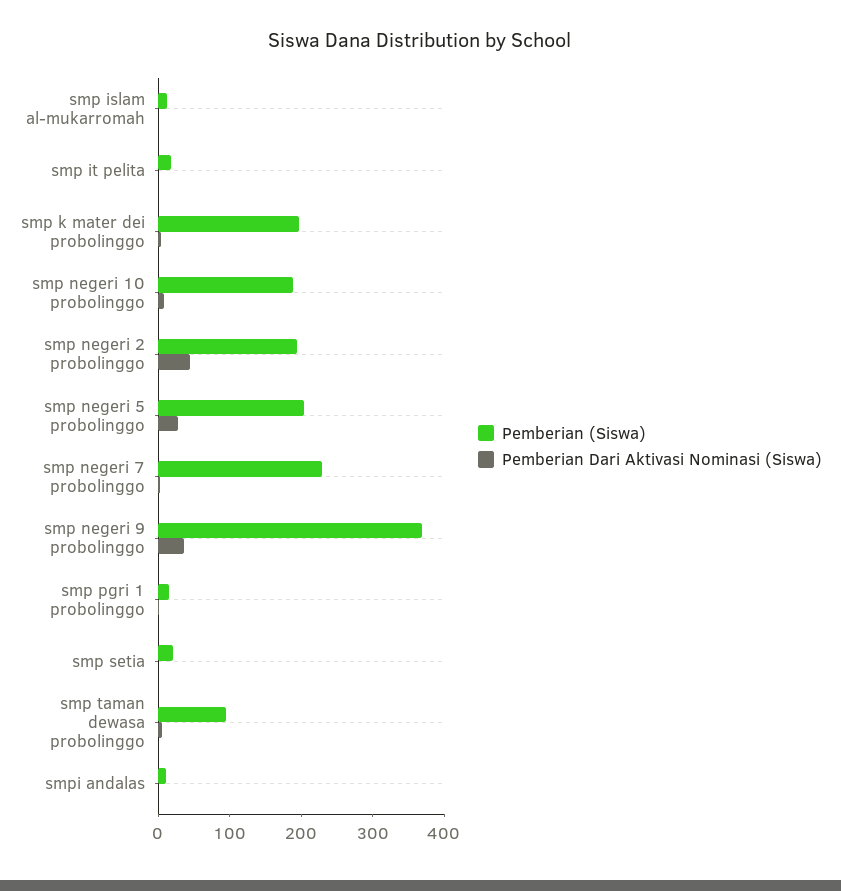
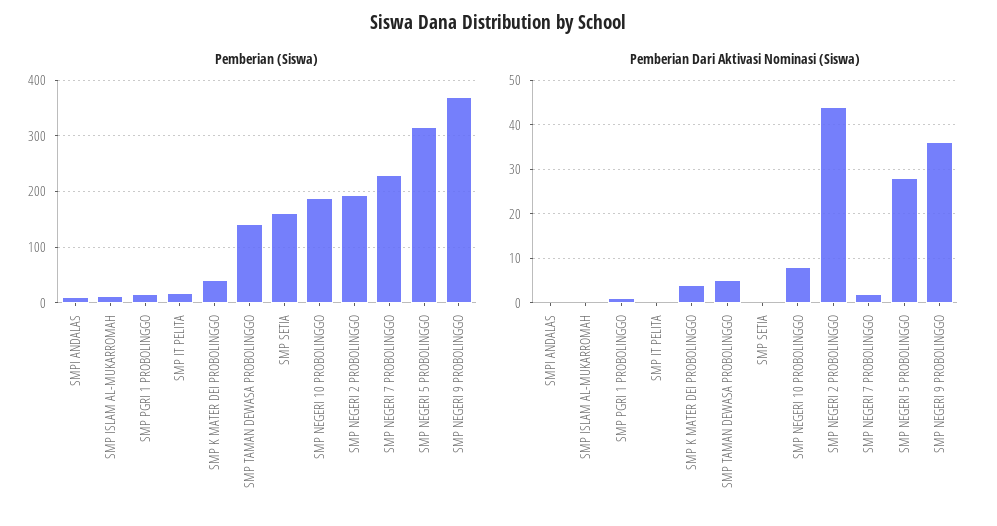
  {
    "Pemberian (Siswa)": {
      "smp islam al-mukarromah": 20,
      "smp it pelita": 20,
-     "smp k mater dei probolinggo": 200,
+     "smp k mater dei probolinggo": 40,
      "smp negeri 10 probolinggo": 180,
      "smp negeri 2 probolinggo": 200,
-     "smp negeri 5 probolinggo": 200,
+     "smp negeri 5 probolinggo": 320,
      "smp negeri 7 probolinggo": 220,
      "smp negeri 9 probolinggo": 360,
      "smp pgri 1 probolinggo": 20,
-     "smp setia": 20,
+     "smp setia": 160,
-     "smp taman dewasa probolinggo": 100,
+     "smp taman dewasa probolinggo": 140,
      "smpi andalas": 20
    },
    "Pemberian Dari Aktivasi Nominasi (Siswa)": {
      "smp islam al-mukarromah": 0,
      "smp it pelita": 0,
      "smp k mater dei probolinggo": 5,
      "smp negeri 10 probolinggo": 10,
      "smp negeri 2 probolinggo": 45,
      "smp negeri 5 probolinggo": 30,
      "smp negeri 7 probolinggo": 0,
      "smp negeri 9 probolinggo": 35,
      "smp pgri 1 probolinggo": 0,
      "smp setia": 0,
      "smp taman dewasa probolinggo": 5,
      "smpi andalas": 0
    }
  }

